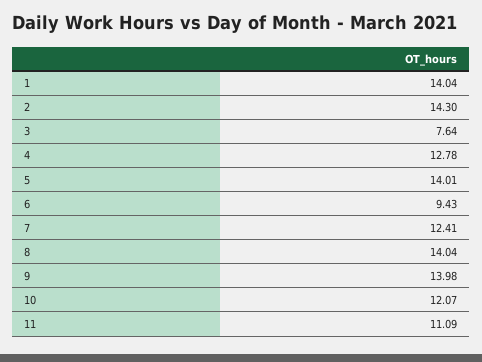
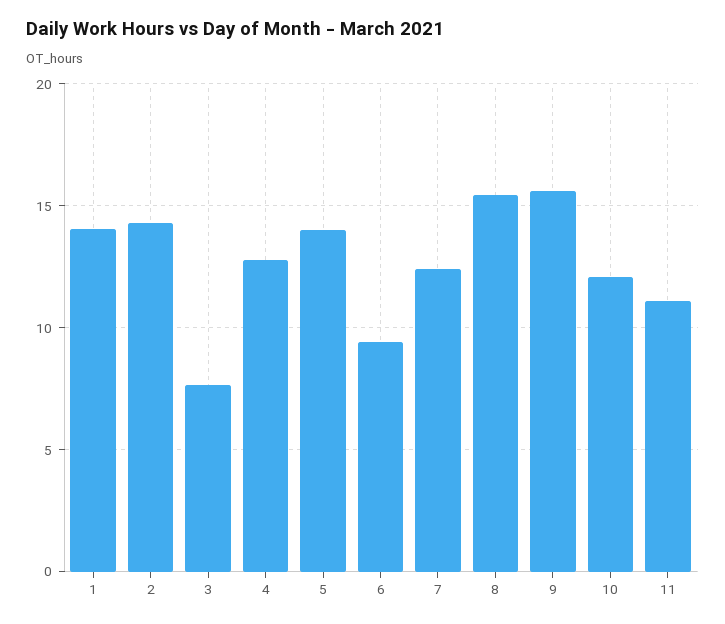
  {
    "1": 14.04,
    "2": 14.3,
    "3": 7.64,
    "4": 12.78,
    "5": 14.01,
    "6": 9.43,
    "7": 12.41,
-   "8": 14.04,
+   "8": 15.5,
-   "9": 13.98,
+   "9": 15.5,
    "10": 12.07,
    "11": 11.09
  }

